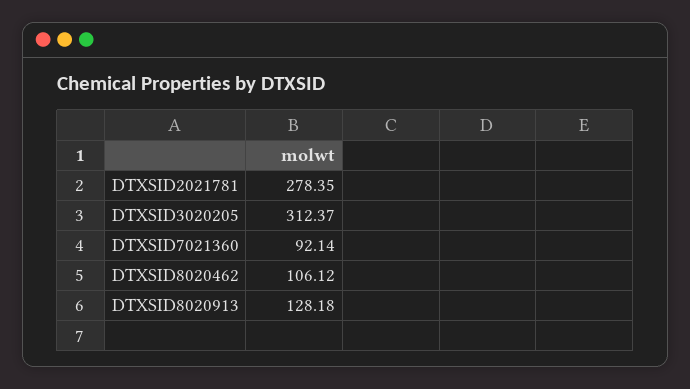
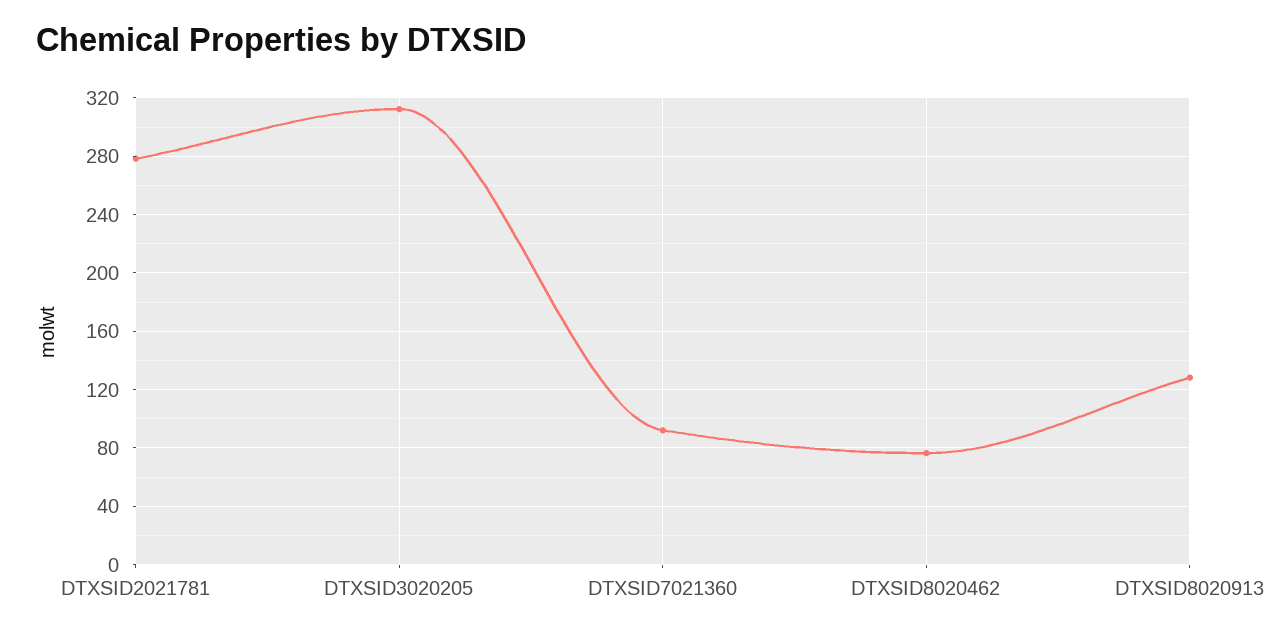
  {
    "DTXSID2021781": 278.35,
    "DTXSID3020205": 312.37,
    "DTXSID7021360": 92.14,
-   "DTXSID8020462": 106.12,
+   "DTXSID8020462": 75,
    "DTXSID8020913": 128.18
  }

